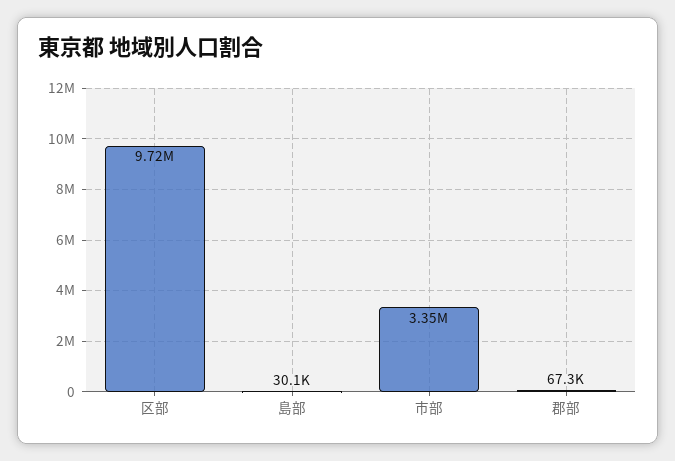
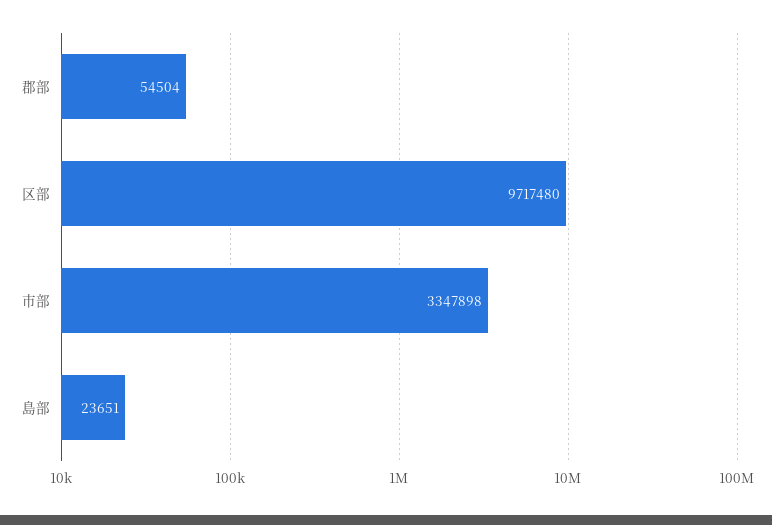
  {
    "区部": 9717480,
-   "島部": 30100,
+   "島部": 23651,
    "市部": 3347898,
-   "郡部": 67300
+   "郡部": 54504
  }

